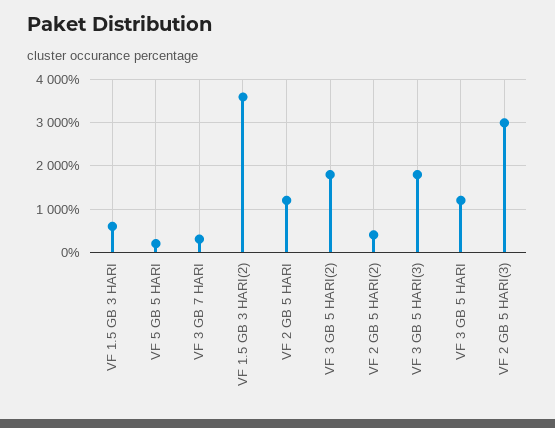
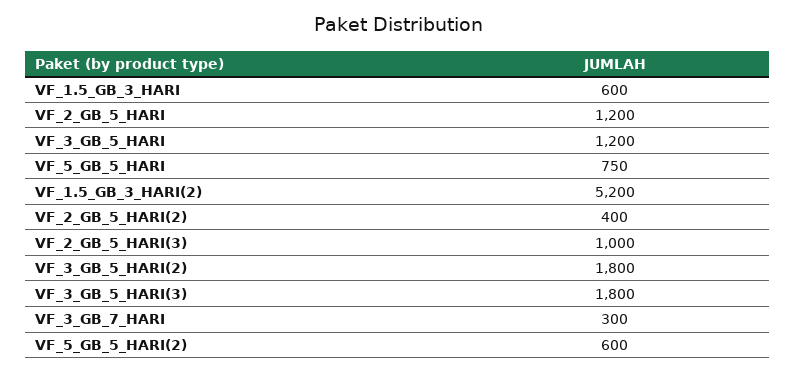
  {
    "VF 1.5 GB 3 HARI": 600,
-   "VF 5 GB 5 HARI": 200,
+   "VF 5 GB 5 HARI": 750,
    "VF 3 GB 7 HARI": 300,
-   "VF 1.5 GB 3 HARI(2)": 3600,
+   "VF 1.5 GB 3 HARI(2)": 5200,
    "VF 2 GB 5 HARI": 1200,
    "VF 3 GB 5 HARI(2)": 1800,
    "VF 2 GB 5 HARI(2)": 400,
    "VF 3 GB 5 HARI(3)": 1800,
    "VF 3 GB 5 HARI": 1200,
-   "VF 2 GB 5 HARI(3)": 3000
+   "VF 2 GB 5 HARI(3)": 1000,
+   "VF_5_GB_5_HARI(2)": 600
  }

